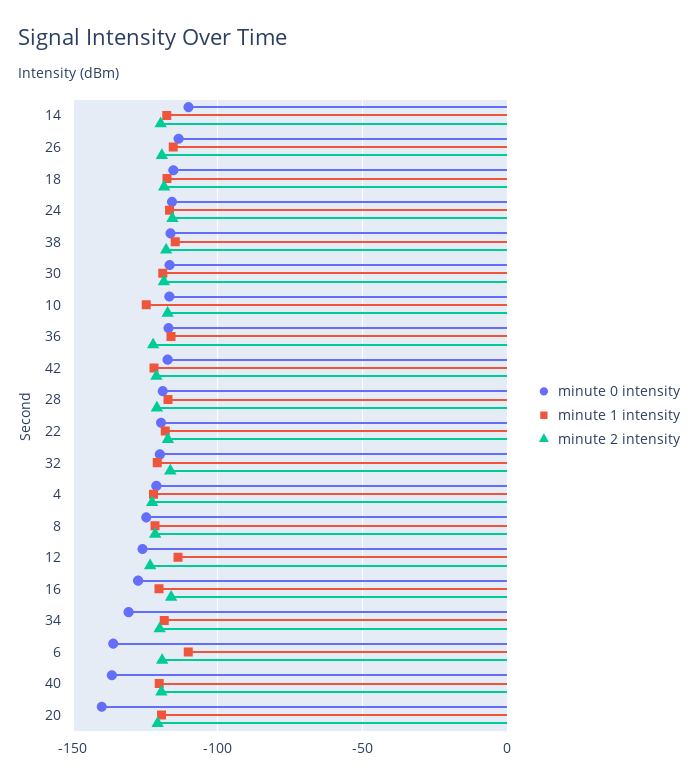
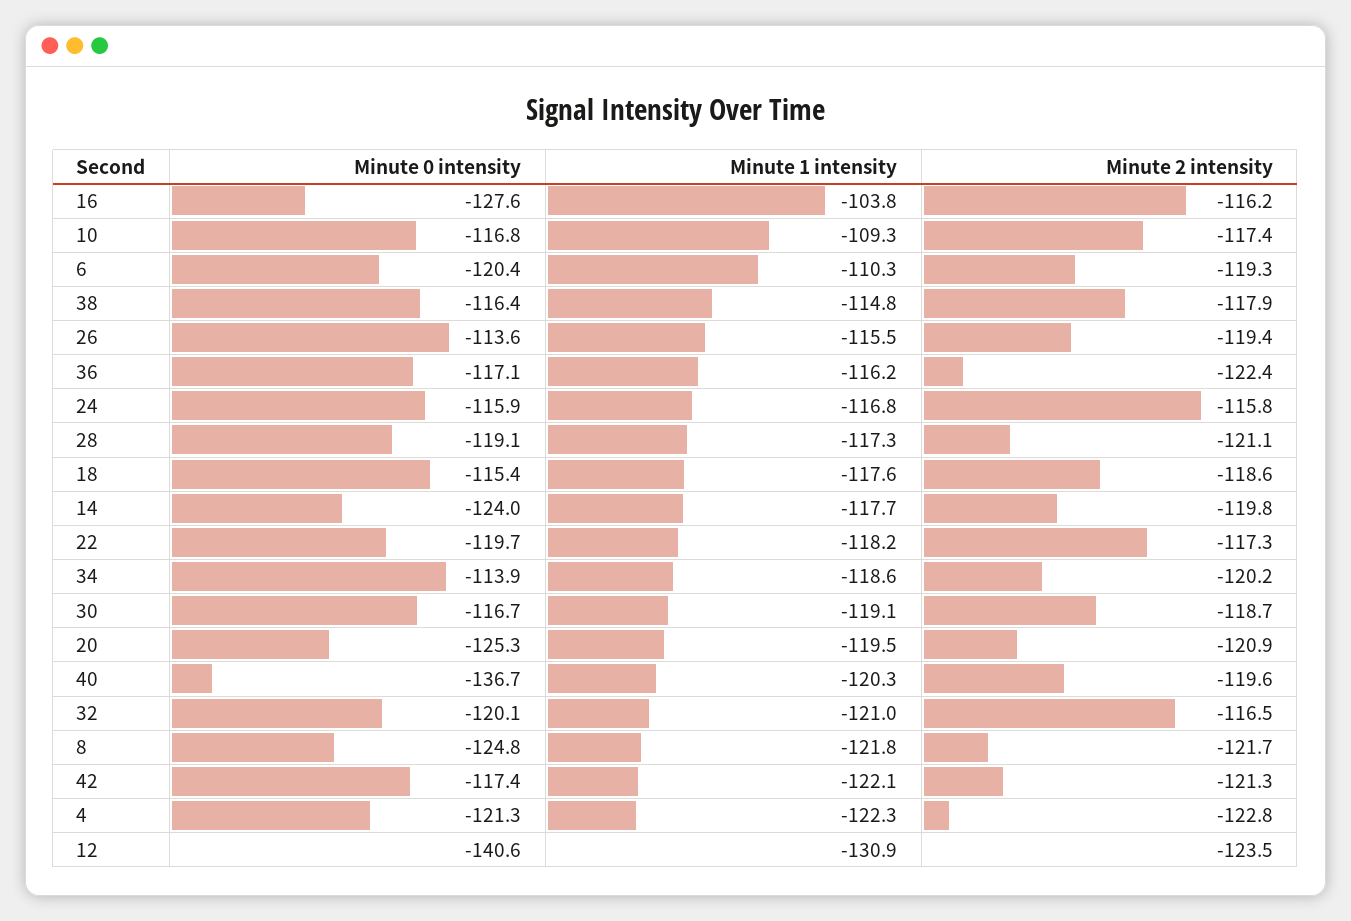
  {
    "minute 0 intensity": {
-     "14": -110,
+     "14": -124,
      "26": -113.6,
      "18": -115.4,
      "24": -115.9,
      "38": -116.4,
      "30": -116.7,
      "10": -116.8,
      "36": -117.1,
      "42": -117.4,
      "28": -119.1,
      "22": -119.7,
      "32": -120.1,
      "4": -121.3,
      "8": -124.8,
-     "12": -125,
+     "12": -140.6,
      "16": -127.6,
-     "34": -130,
+     "34": -113.9,
-     "6": -135,
+     "6": -120.4,
      "40": -136.7,
-     "20": -140
+     "20": -125.3
    },
    "minute 1 intensity": {
      "14": -117.7,
      "26": -115.5,
      "18": -117.6,
      "24": -116.8,
      "38": -114.8,
      "30": -119.1,
-     "10": -125,
+     "10": -109.3,
      "36": -116.2,
      "42": -122.1,
      "28": -117.3,
      "22": -118.2,
      "32": -121,
      "4": -122.3,
      "8": -121.8,
-     "12": -115,
+     "12": -130.9,
-     "16": -120,
+     "16": -103.8,
      "34": -118.6,
      "6": -110.3,
      "40": -120.3,
      "20": -119.5
    },
    "minute 2 intensity": {
      "14": -119.8,
      "26": -119.4,
      "18": -118.6,
      "24": -115.8,
      "38": -117.9,
      "30": -118.7,
      "10": -117.4,
      "36": -122.4,
      "42": -121.3,
      "28": -121.1,
      "22": -117.3,
      "32": -116.5,
      "4": -122.8,
      "8": -121.7,
      "12": -123.5,
      "16": -116.2,
      "34": -120.2,
      "6": -119.3,
      "40": -119.6,
      "20": -120.9
    }
  }

